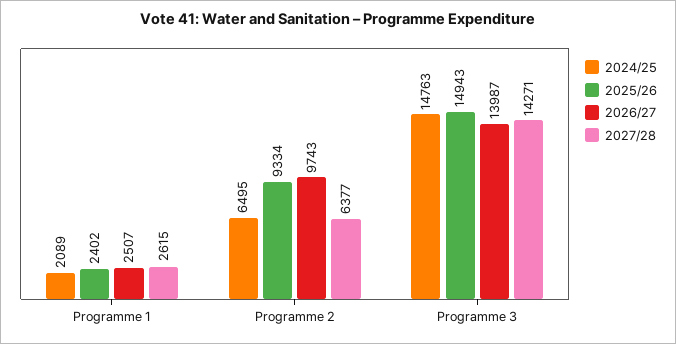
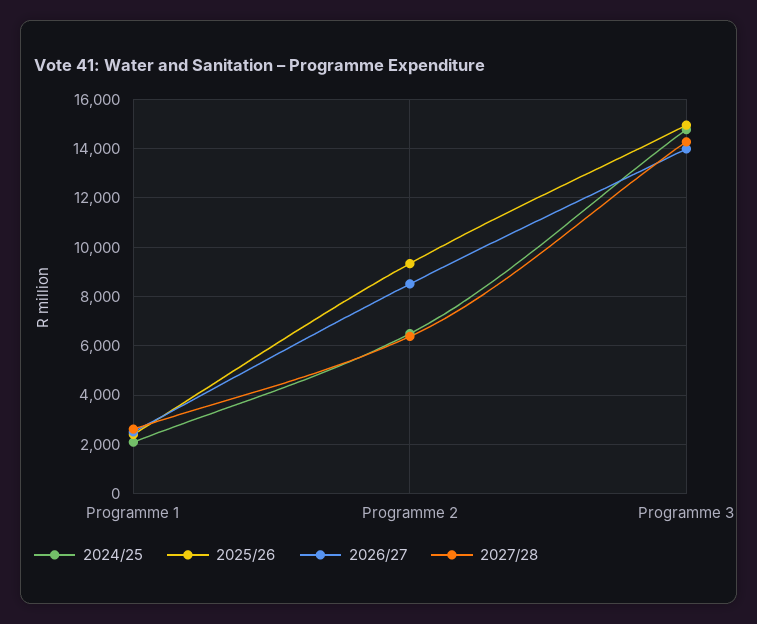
  {
    "2024/25": {
      "Programme 1": 2089,
      "Programme 2": 6495,
      "Programme 3": 14763
    },
    "2025/26": {
      "Programme 1": 2402,
      "Programme 2": 9334,
      "Programme 3": 14943
    },
    "2026/27": {
      "Programme 1": 2507,
-     "Programme 2": 9743,
+     "Programme 2": 8500,
      "Programme 3": 13987
    },
    "2027/28": {
      "Programme 1": 2615,
      "Programme 2": 6377,
      "Programme 3": 14271
    }
  }

